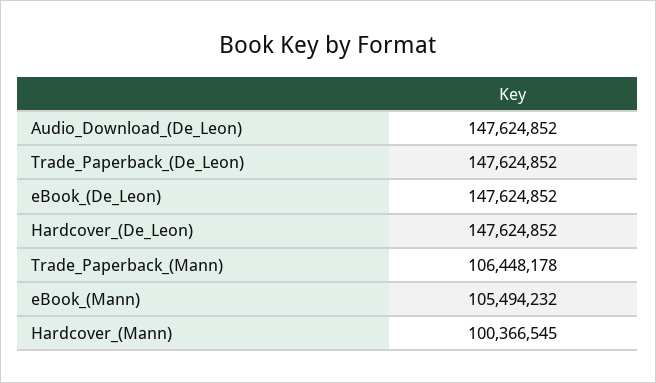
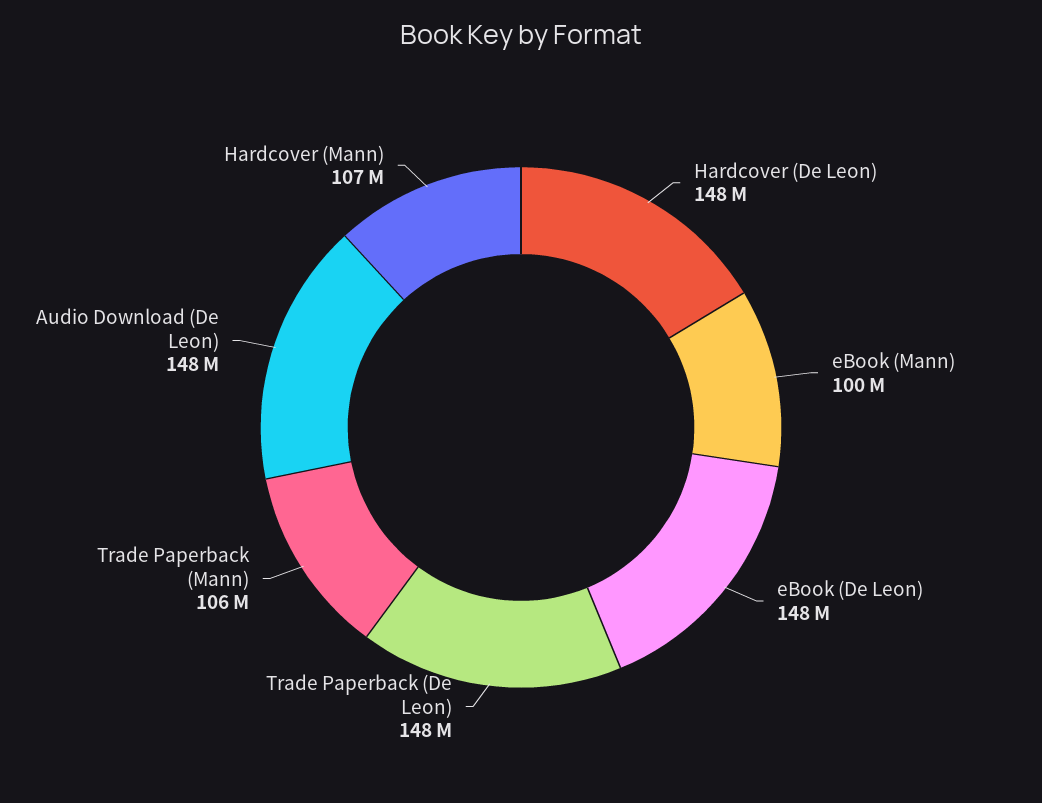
  {
    "Audio_Download_(De_Leon)": 147624852,
    "Trade_Paperback_(De_Leon)": 147624852,
    "eBook_(De_Leon)": 147624852,
    "Hardcover_(De_Leon)": 147624852,
    "Trade_Paperback_(Mann)": 106448178,
-   "eBook_(Mann)": 105494232,
+   "eBook_(Mann)": 100000000,
-   "Hardcover_(Mann)": 100366545
+   "Hardcover_(Mann)": 107000000
  }

